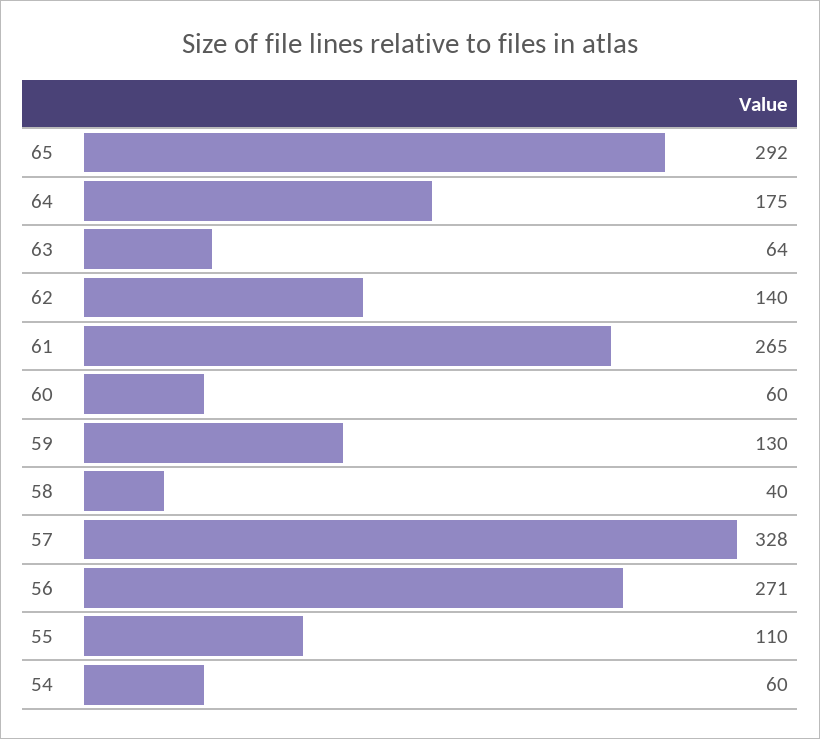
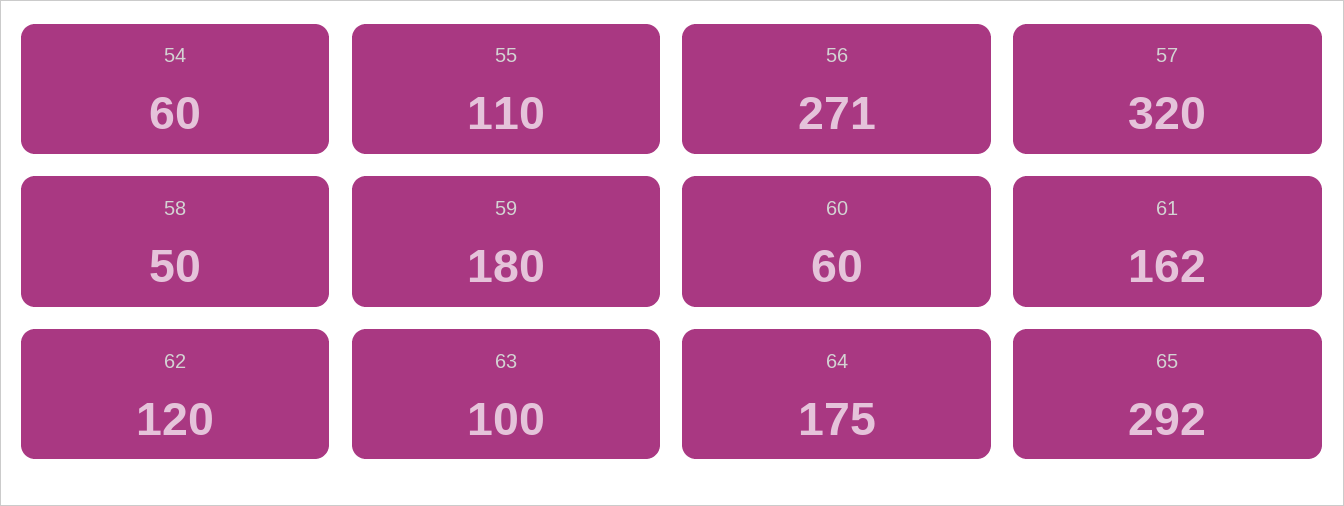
  {
    "65": 292,
    "64": 175,
-   "63": 64,
+   "63": 100,
-   "62": 140,
+   "62": 120,
-   "61": 265,
+   "61": 162,
    "60": 60,
-   "59": 130,
+   "59": 180,
-   "58": 40,
+   "58": 50,
-   "57": 328,
+   "57": 320,
    "56": 271,
    "55": 110,
    "54": 60
  }

